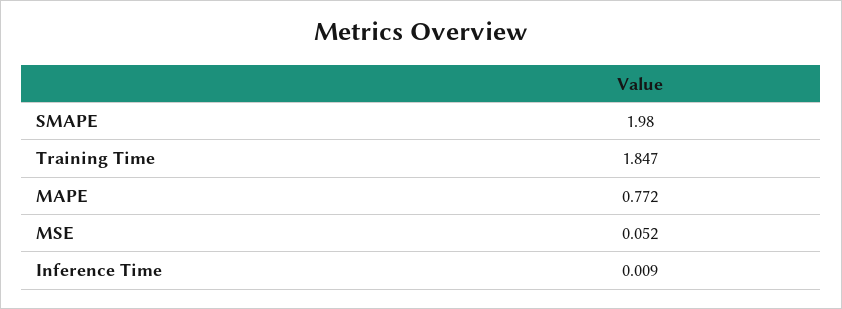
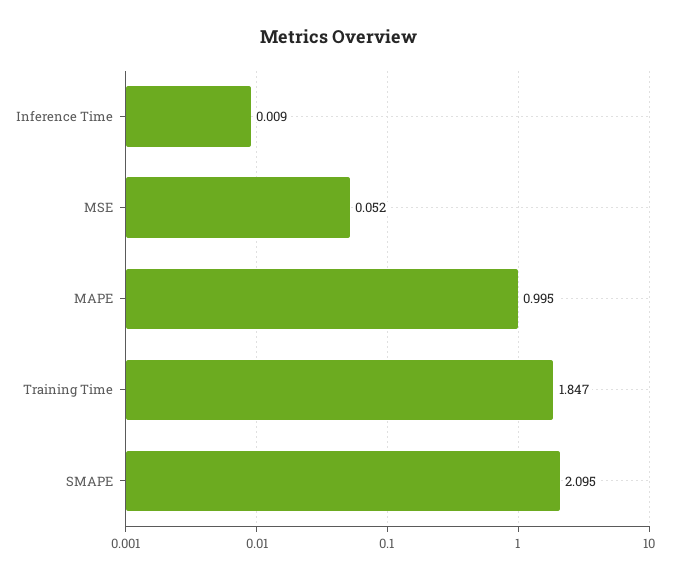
  {
-   "SMAPE": 1.98,
+   "SMAPE": 2.095,
    "Training Time": 1.847,
-   "MAPE": 0.772,
+   "MAPE": 0.995,
    "MSE": 0.052,
    "Inference Time": 0.009
  }

